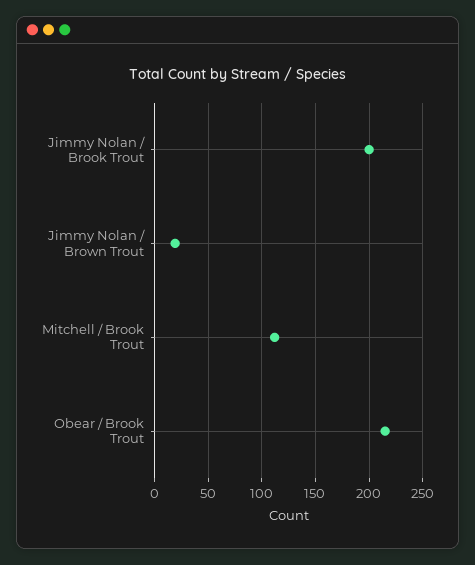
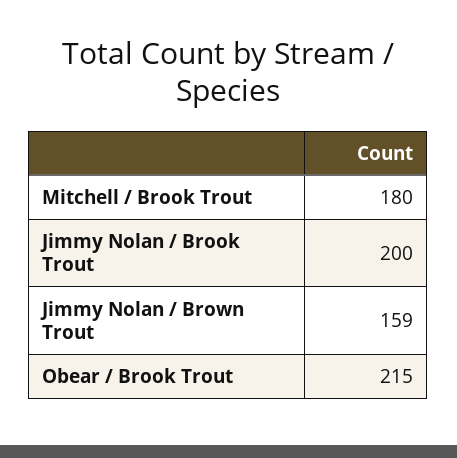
  {
    "Jimmy Nolan / Brook Trout": 200,
-   "Jimmy Nolan / Brown Trout": 20,
+   "Jimmy Nolan / Brown Trout": 159,
-   "Mitchell / Brook Trout": 110,
+   "Mitchell / Brook Trout": 180,
    "Obear / Brook Trout": 215
  }

